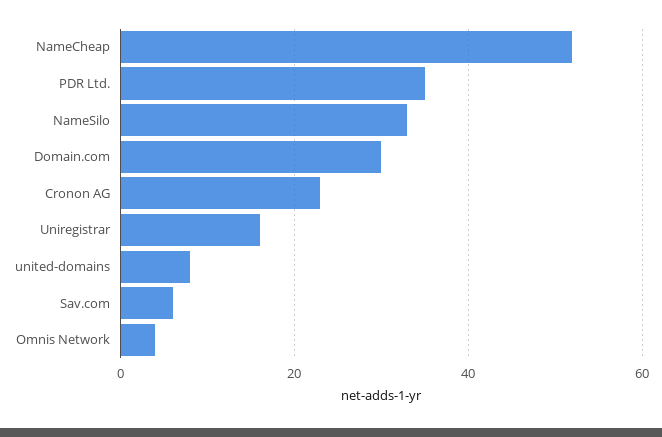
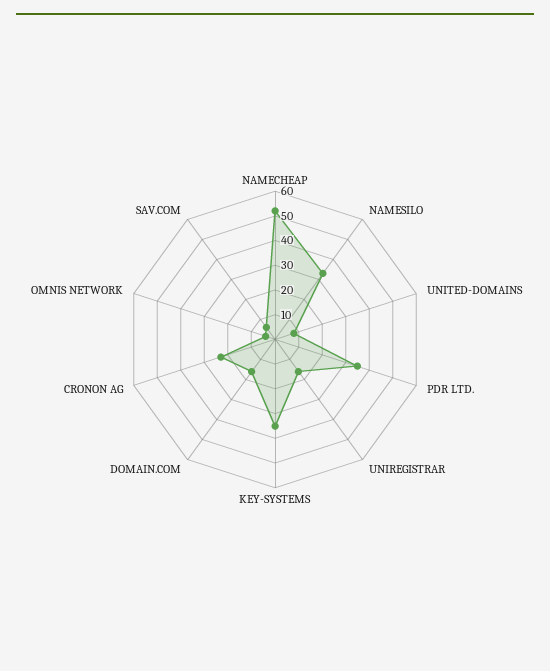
  {
    "NameCheap": 50,
    "PDR Ltd.": 35,
    "NameSilo": 35,
-   "Domain.com": 30,
+   "Domain.com": 15,
    "Cronon AG": 25,
    "Uniregistrar": 15,
    "united-domains": 10,
    "Sav.com": 5,
-   "Omnis Network": 5
+   "Omnis Network": 5,
+   "KEY-SYSTEMS": 35
  }

